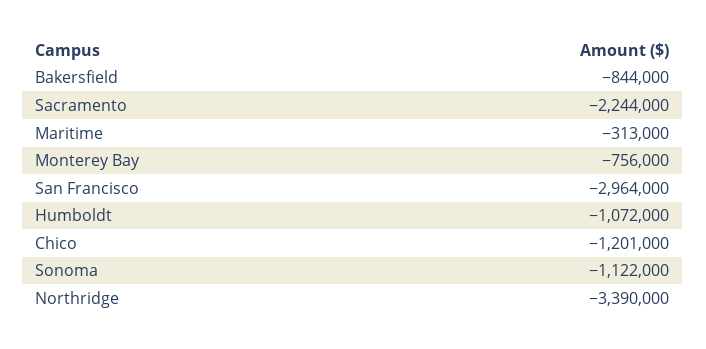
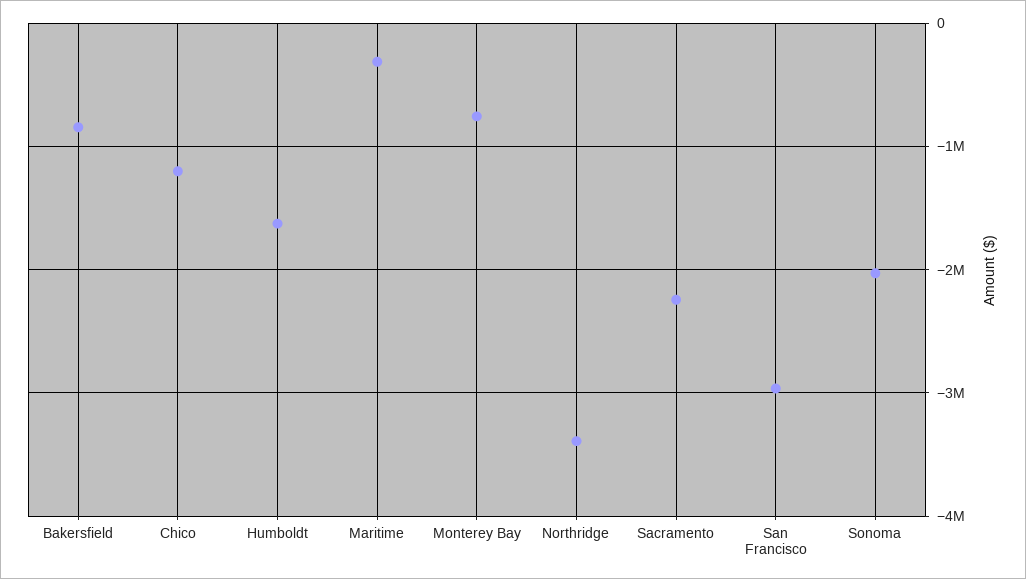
  {
    "Bakersfield": -844000,
    "Sacramento": -2244000,
    "Maritime": -313000,
    "Monterey Bay": -756000,
    "San Francisco": -2964000,
-   "Humboldt": -1072000,
+   "Humboldt": -1600000,
    "Chico": -1201000,
-   "Sonoma": -1122000,
+   "Sonoma": -2000000,
    "Northridge": -3390000
  }

